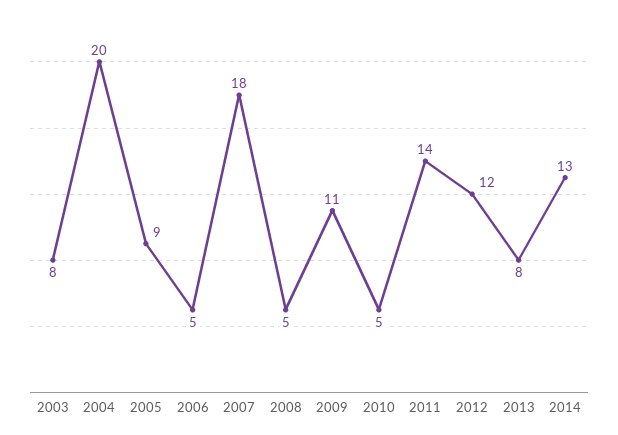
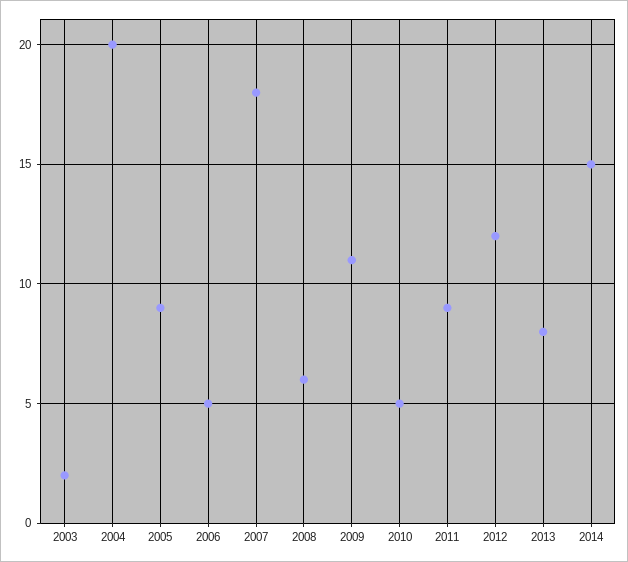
  {
-   "2003": 8,
+   "2003": 2,
    "2004": 20,
    "2005": 9,
    "2006": 5,
    "2007": 18,
-   "2008": 5,
+   "2008": 6,
    "2009": 11,
    "2010": 5,
-   "2011": 14,
+   "2011": 9,
    "2012": 12,
    "2013": 8,
-   "2014": 13
+   "2014": 15
  }

